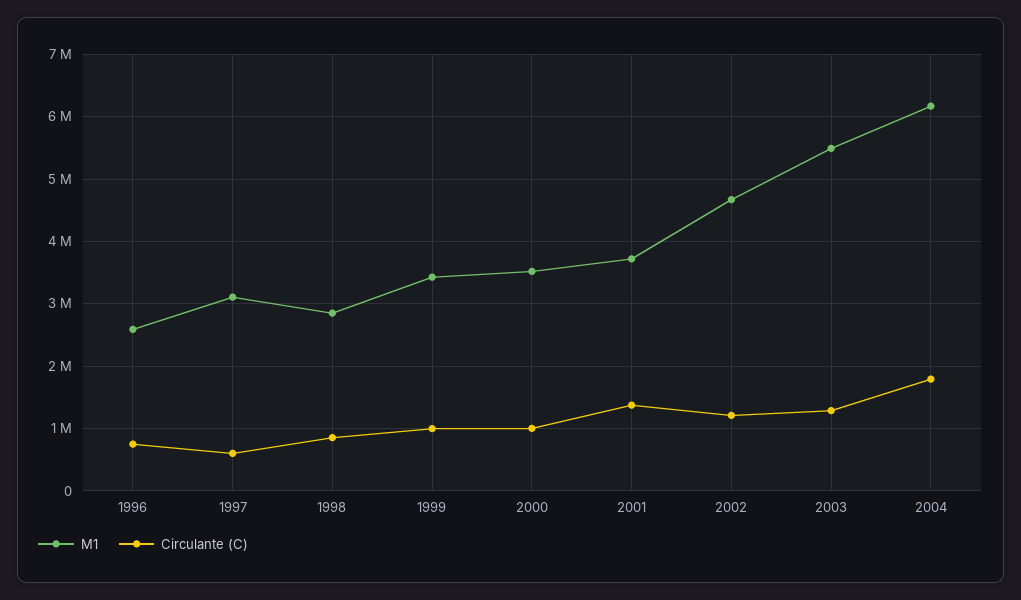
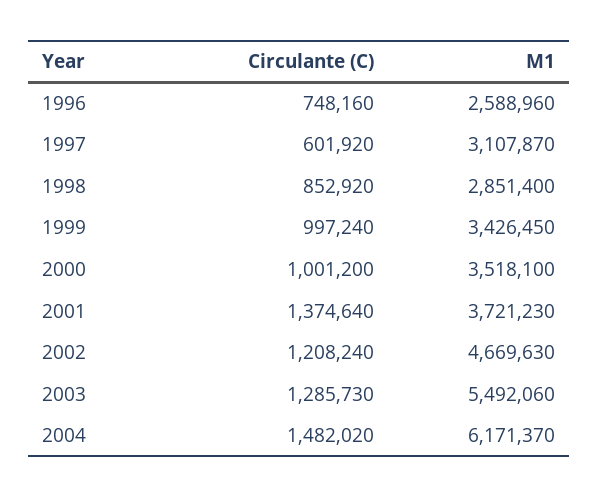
  {
    "M1": {
      "1996": 2588960,
      "1997": 3107870,
      "1998": 2851400,
      "1999": 3426450,
      "2000": 3518100,
      "2001": 3721230,
      "2002": 4669630,
      "2003": 5492060,
      "2004": 6171370
    },
    "Circulante (C)": {
      "1996": 748160,
      "1997": 601920,
      "1998": 852920,
      "1999": 997240,
      "2000": 1001200,
      "2001": 1374640,
      "2002": 1208240,
      "2003": 1285730,
-     "2004": 1800000
+     "2004": 1482020
    }
  }

